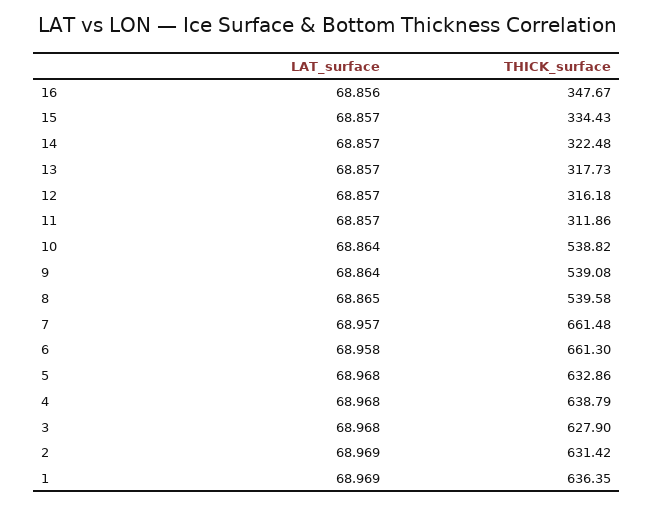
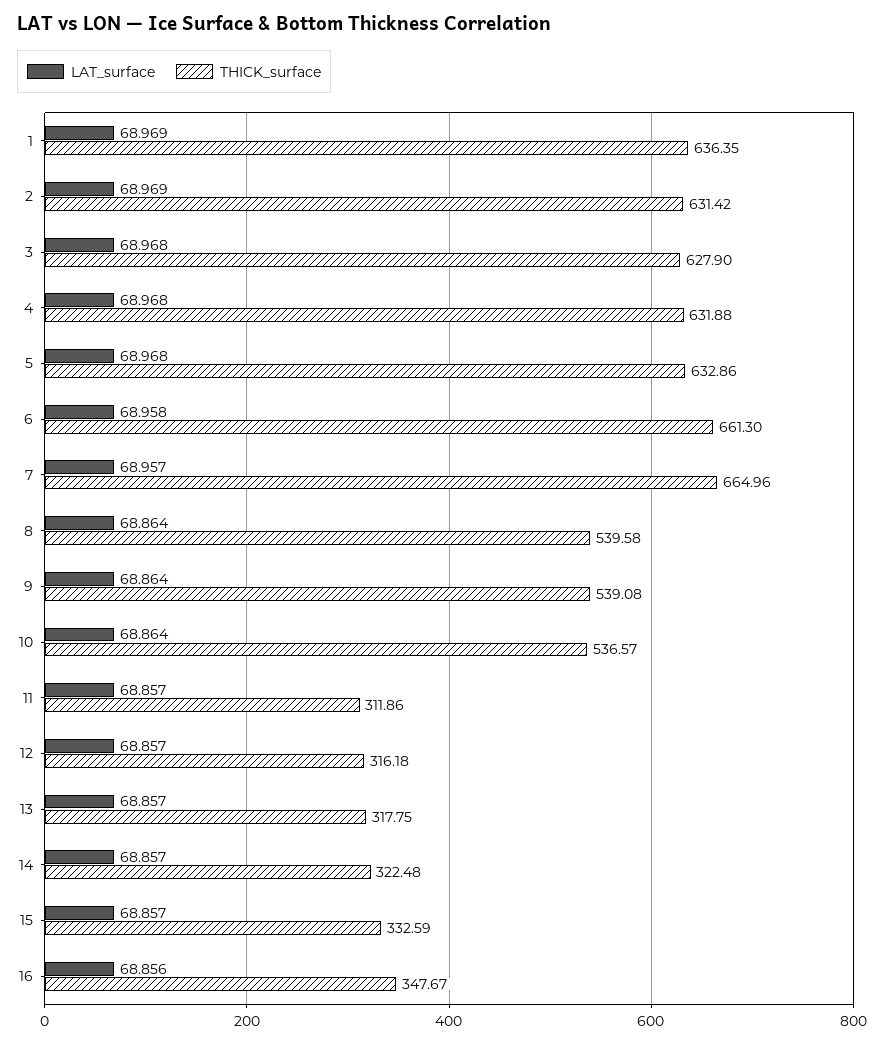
  {
    "LAT_surface": {
      "16": 68.856,
      "15": 68.857,
      "14": 68.857,
      "13": 68.857,
      "12": 68.857,
      "11": 68.857,
      "10": 68.864,
      "9": 68.864,
-     "8": 68.865,
+     "8": 68.864,
      "7": 68.957,
      "6": 68.958,
      "5": 68.968,
      "4": 68.968,
      "3": 68.968,
      "2": 68.969,
      "1": 68.969
    },
    "THICK_surface": {
      "16": 347.67,
-     "15": 334.43,
+     "15": 332.59,
      "14": 322.48,
-     "13": 317.73,
+     "13": 317.75,
      "12": 316.18,
      "11": 311.86,
-     "10": 538.82,
+     "10": 536.57,
      "9": 539.08,
      "8": 539.58,
-     "7": 661.48,
+     "7": 664.96,
      "6": 661.3,
      "5": 632.86,
-     "4": 638.79,
+     "4": 631.88,
      "3": 627.9,
      "2": 631.42,
      "1": 636.35
    }
  }

